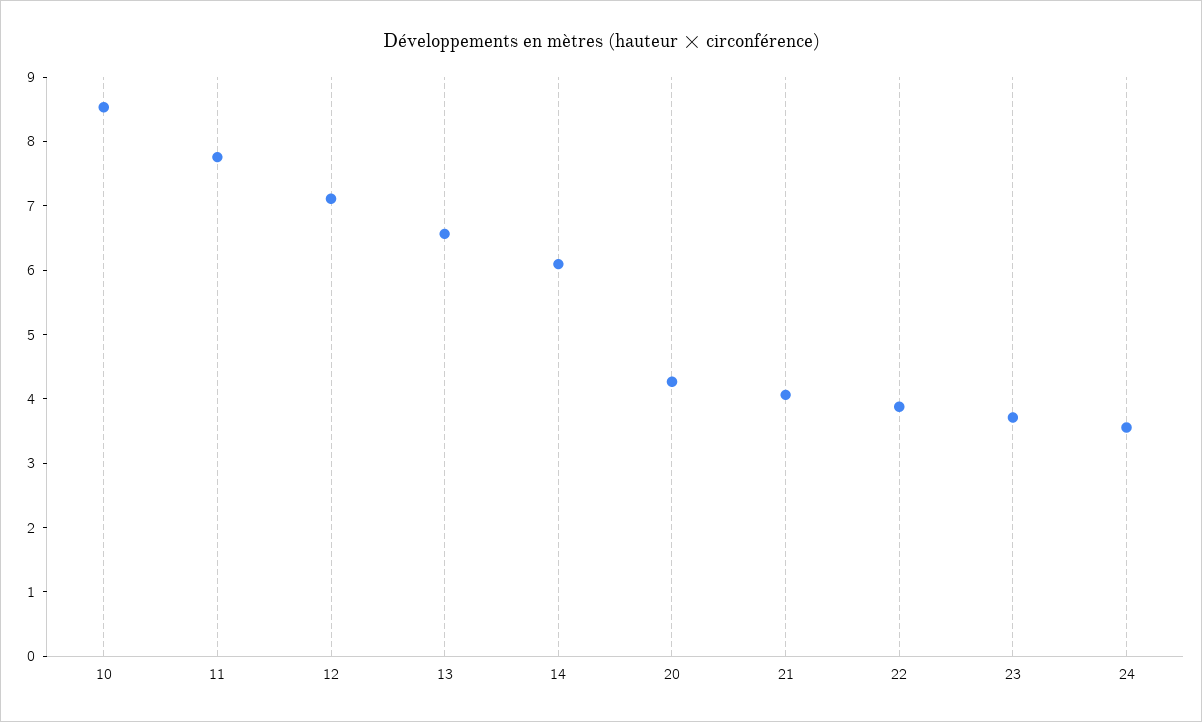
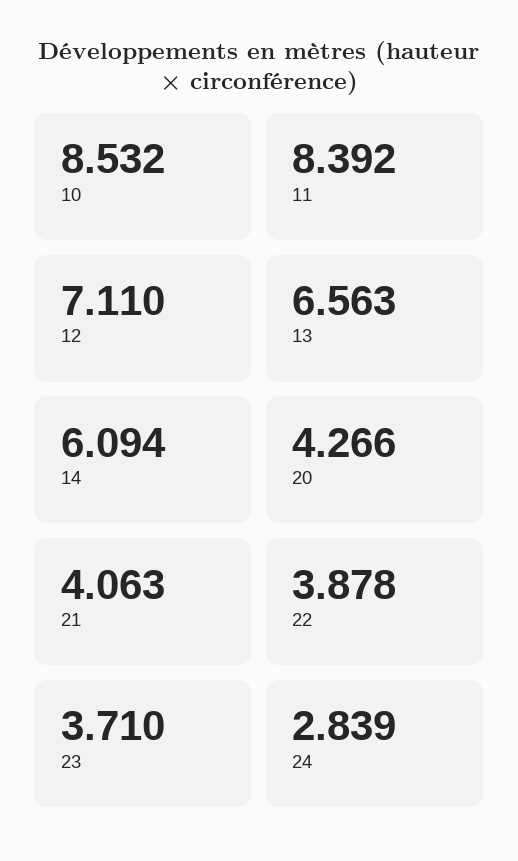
  {
    "10": 8.532,
-   "11": 7.8,
+   "11": 8.392,
    "12": 7.11,
    "13": 6.563,
    "14": 6.094,
    "20": 4.266,
    "21": 4.063,
    "22": 3.878,
    "23": 3.71,
-   "24": 3.6
+   "24": 2.839
  }

